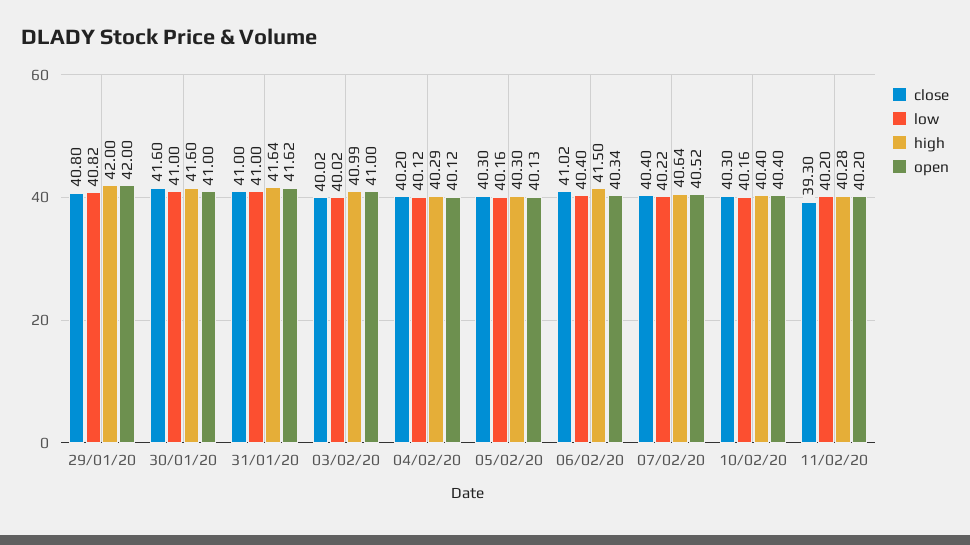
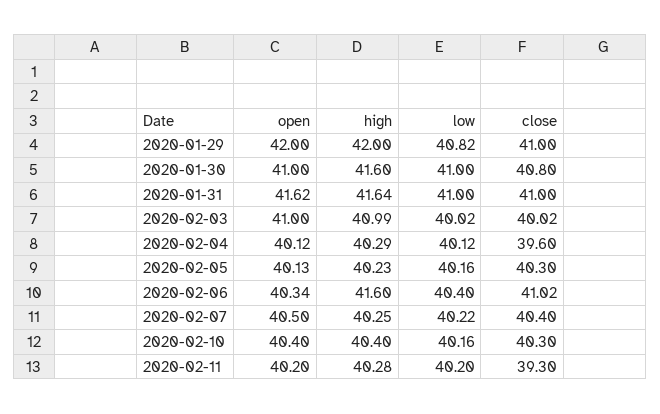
  {
    "close": {
-     "29/01/20": 40.8,
+     "29/01/20": 41,
-     "30/01/20": 41.6,
+     "30/01/20": 40.8,
      "31/01/20": 41,
      "03/02/20": 40.02,
-     "04/02/20": 40.2,
+     "04/02/20": 39.6,
      "05/02/20": 40.3,
      "06/02/20": 41.02,
      "07/02/20": 40.4,
      "10/02/20": 40.3,
      "11/02/20": 39.3
    },
    "low": {
      "29/01/20": 40.82,
      "30/01/20": 41,
      "31/01/20": 41,
      "03/02/20": 40.02,
      "04/02/20": 40.12,
      "05/02/20": 40.16,
      "06/02/20": 40.4,
      "07/02/20": 40.22,
      "10/02/20": 40.16,
      "11/02/20": 40.2
    },
    "high": {
      "29/01/20": 42,
      "30/01/20": 41.6,
      "31/01/20": 41.64,
      "03/02/20": 40.99,
      "04/02/20": 40.29,
-     "05/02/20": 40.3,
+     "05/02/20": 40.23,
-     "06/02/20": 41.5,
+     "06/02/20": 41.6,
-     "07/02/20": 40.64,
+     "07/02/20": 40.25,
      "10/02/20": 40.4,
      "11/02/20": 40.28
    },
    "open": {
      "29/01/20": 42,
      "30/01/20": 41,
      "31/01/20": 41.62,
      "03/02/20": 41,
      "04/02/20": 40.12,
      "05/02/20": 40.13,
      "06/02/20": 40.34,
-     "07/02/20": 40.52,
+     "07/02/20": 40.5,
      "10/02/20": 40.4,
      "11/02/20": 40.2
    }
  }

